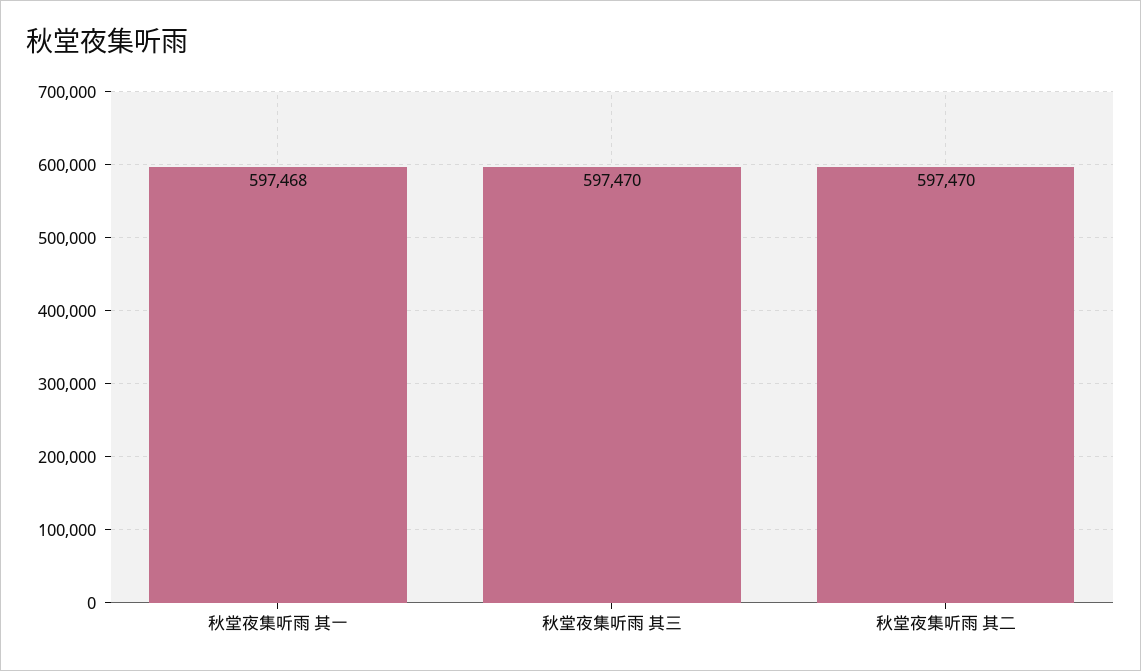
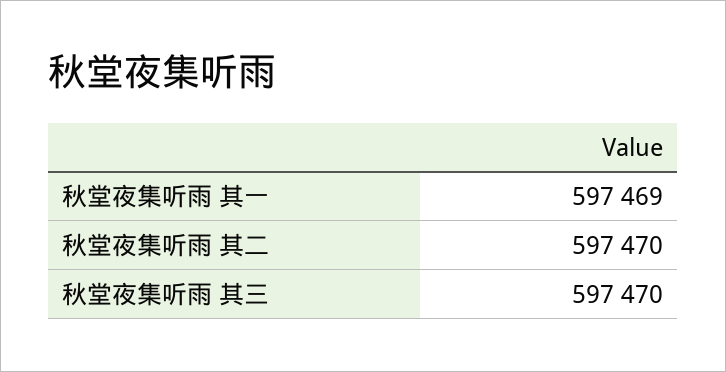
  {
-   "秋堂夜集听雨 其一": 597468,
+   "秋堂夜集听雨 其一": 597469,
    "秋堂夜集听雨 其三": 597470,
    "秋堂夜集听雨 其二": 597470
  }

